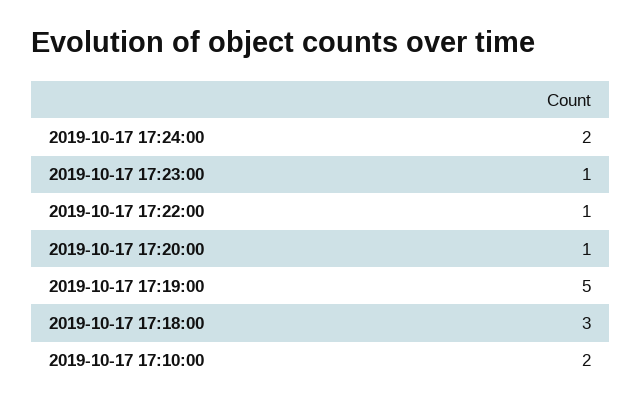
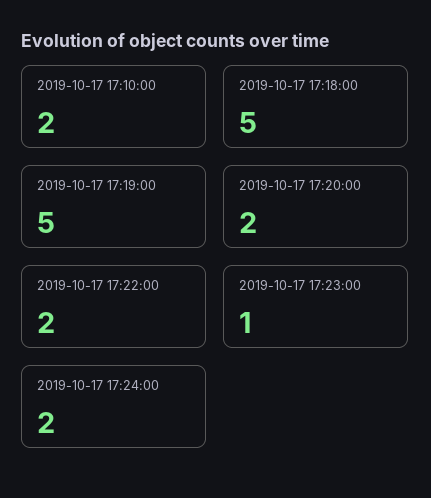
  {
    "2019-10-17 17:24:00": 2,
    "2019-10-17 17:23:00": 1,
-   "2019-10-17 17:22:00": 1,
+   "2019-10-17 17:22:00": 2,
-   "2019-10-17 17:20:00": 1,
+   "2019-10-17 17:20:00": 2,
    "2019-10-17 17:19:00": 5,
-   "2019-10-17 17:18:00": 3,
+   "2019-10-17 17:18:00": 5,
    "2019-10-17 17:10:00": 2
  }

